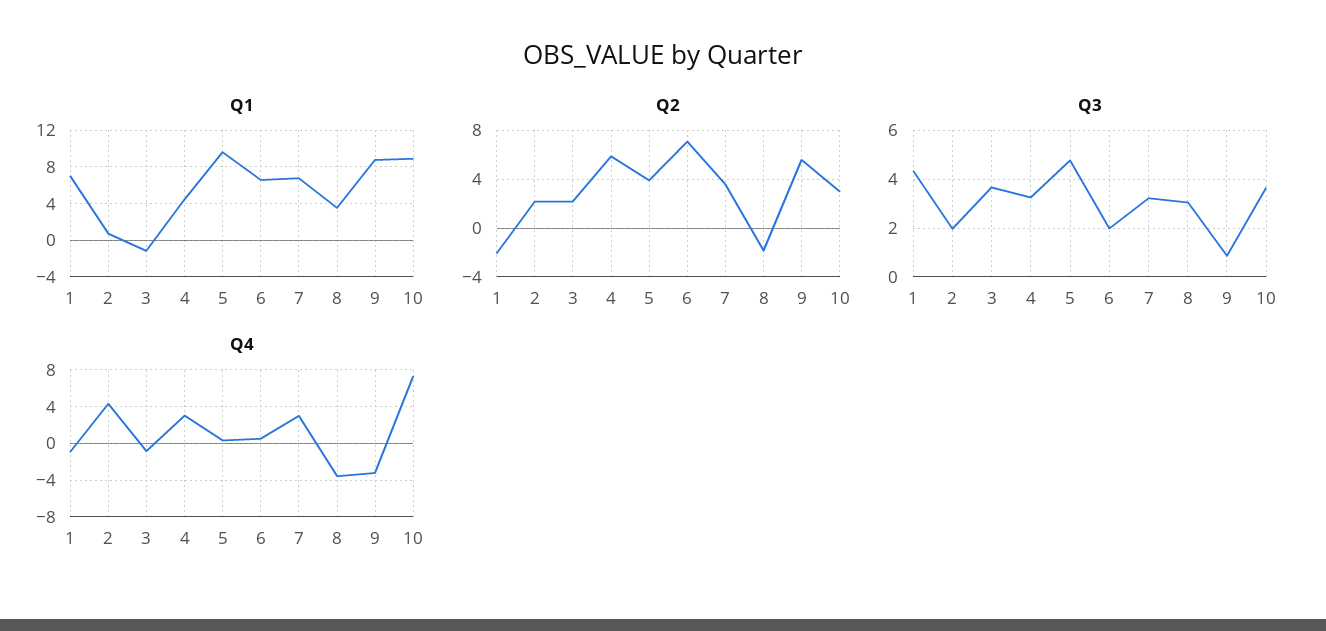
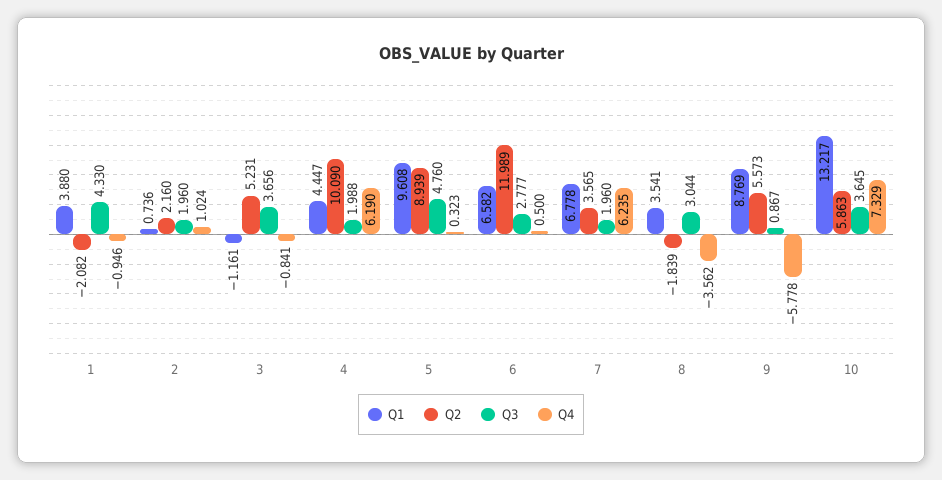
  {
    "Q1": {
-     "1": 7,
+     "1": 3.88,
      "2": 0.736,
      "3": -1.161,
      "4": 4.447,
      "5": 9.608,
      "6": 6.582,
      "7": 6.778,
      "8": 3.541,
      "9": 8.769,
-     "10": 9
+     "10": 13.217
    },
    "Q2": {
      "1": -2.082,
      "2": 2.16,
-     "3": 2,
+     "3": 5.231,
-     "4": 6,
+     "4": 10.09,
-     "5": 4,
+     "5": 8.939,
-     "6": 7,
+     "6": 11.989,
      "7": 3.565,
      "8": -1.839,
      "9": 5.573,
-     "10": 3
+     "10": 5.863
    },
    "Q3": {
      "1": 4.33,
      "2": 1.96,
      "3": 3.656,
-     "4": 3.25,
+     "4": 1.988,
      "5": 4.76,
-     "6": 2,
+     "6": 2.777,
-     "7": 3.25,
+     "7": 1.96,
      "8": 3.044,
      "9": 0.867,
      "10": 3.645
    },
    "Q4": {
      "1": -0.946,
-     "2": 4,
+     "2": 1.024,
      "3": -0.841,
-     "4": 3,
+     "4": 6.19,
      "5": 0.323,
      "6": 0.5,
-     "7": 3,
+     "7": 6.235,
      "8": -3.562,
-     "9": -3,
+     "9": -5.778,
      "10": 7.329
    }
  }

